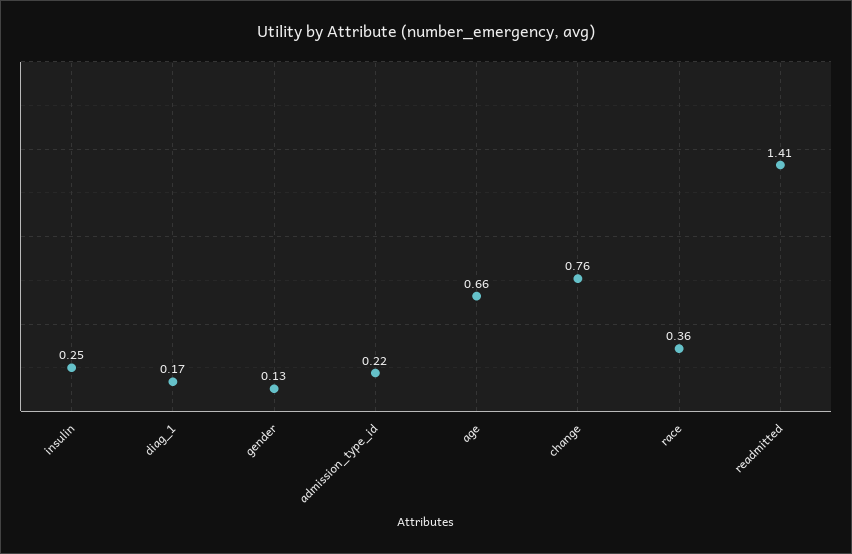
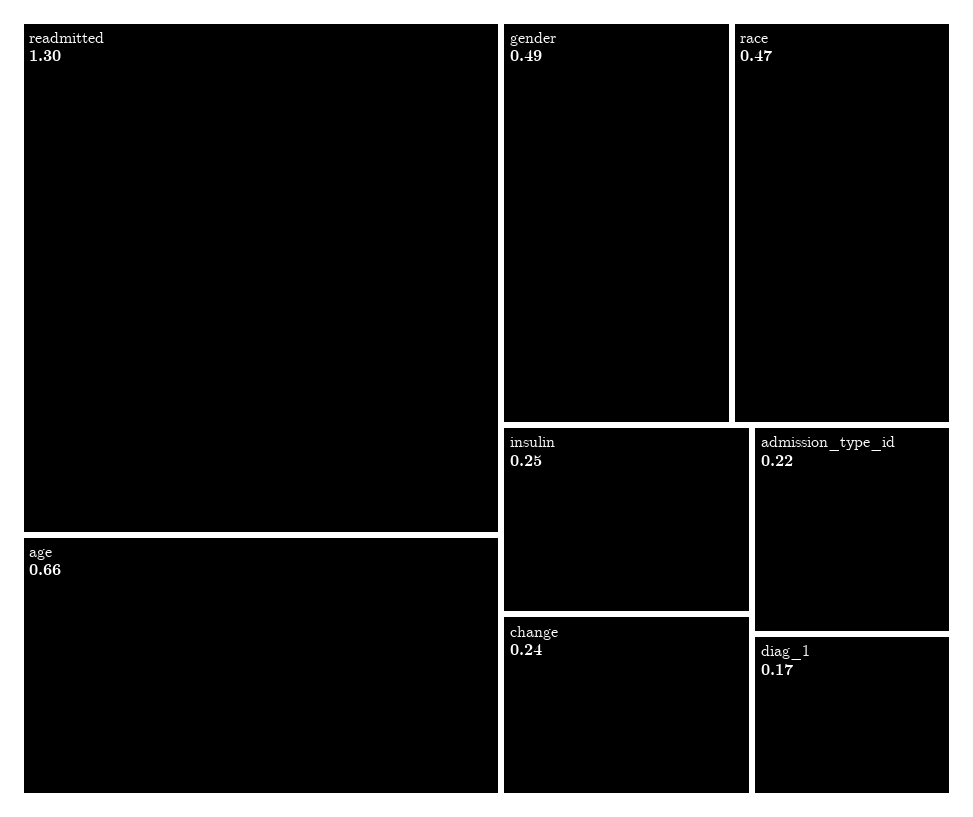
  {
    "insulin": 0.25,
    "diag_1": 0.17,
-   "gender": 0.13,
+   "gender": 0.49,
    "admission_type_id": 0.22,
    "age": 0.66,
-   "change": 0.76,
+   "change": 0.24,
-   "race": 0.36,
+   "race": 0.47,
-   "readmitted": 1.41
+   "readmitted": 1.3
  }

